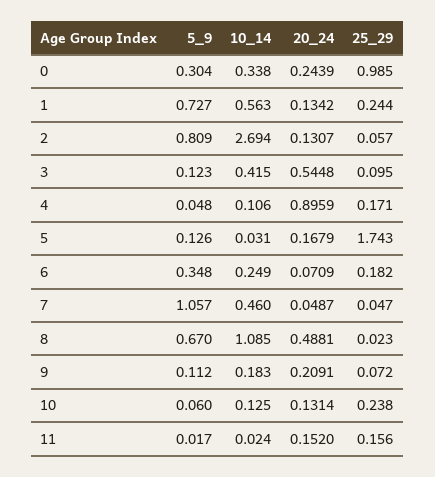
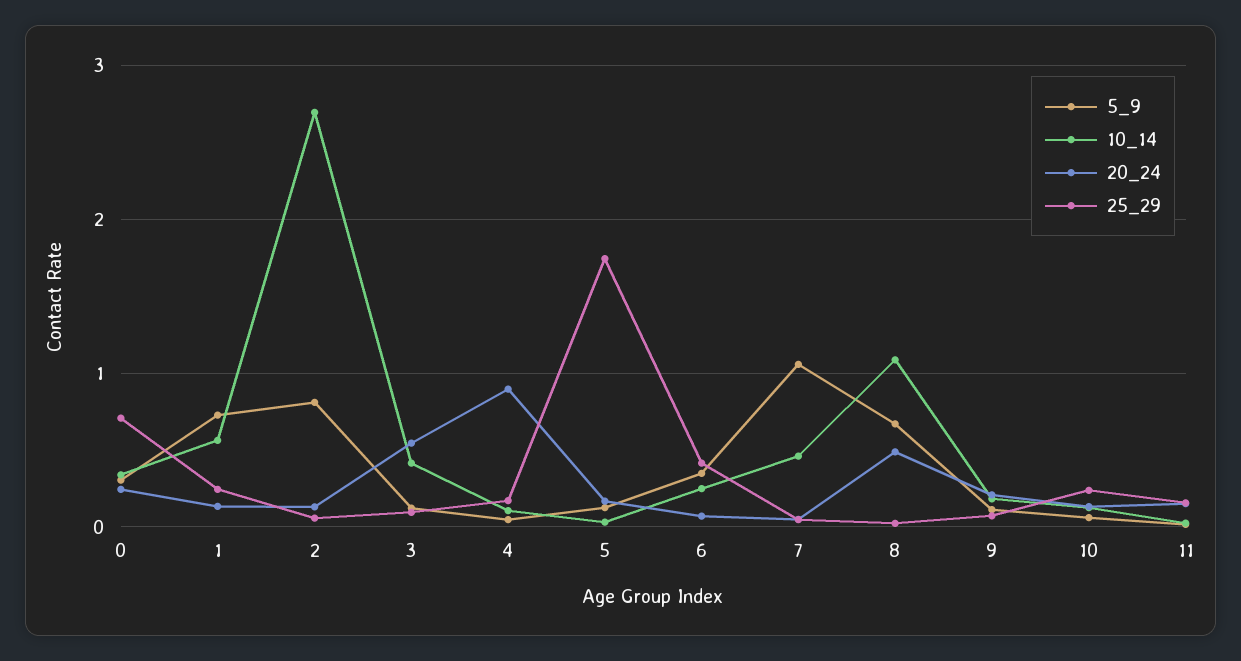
  {
    "5_9": {
      "0": 0.304,
      "1": 0.727,
      "2": 0.809,
      "3": 0.123,
      "4": 0.048,
      "5": 0.126,
      "6": 0.348,
      "7": 1.057,
      "8": 0.67,
      "9": 0.112,
      "10": 0.06,
      "11": 0.017
    },
    "10_14": {
      "0": 0.338,
      "1": 0.563,
      "2": 2.694,
      "3": 0.415,
      "4": 0.106,
      "5": 0.031,
      "6": 0.249,
      "7": 0.46,
      "8": 1.085,
      "9": 0.183,
      "10": 0.125,
      "11": 0.024
    },
    "20_24": {
      "0": 0.2439,
      "1": 0.1342,
      "2": 0.1307,
      "3": 0.5448,
      "4": 0.8959,
      "5": 0.1679,
      "6": 0.0709,
      "7": 0.0487,
      "8": 0.4881,
      "9": 0.2091,
      "10": 0.1314,
      "11": 0.152
    },
    "25_29": {
-     "0": 0.985,
+     "0": 0.7,
      "1": 0.244,
      "2": 0.057,
      "3": 0.095,
      "4": 0.171,
      "5": 1.743,
-     "6": 0.182,
+     "6": 0.4,
      "7": 0.047,
      "8": 0.023,
      "9": 0.072,
      "10": 0.238,
      "11": 0.156
    }
  }

